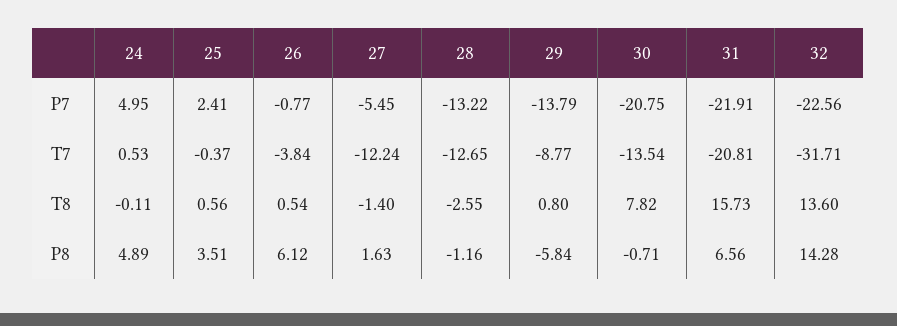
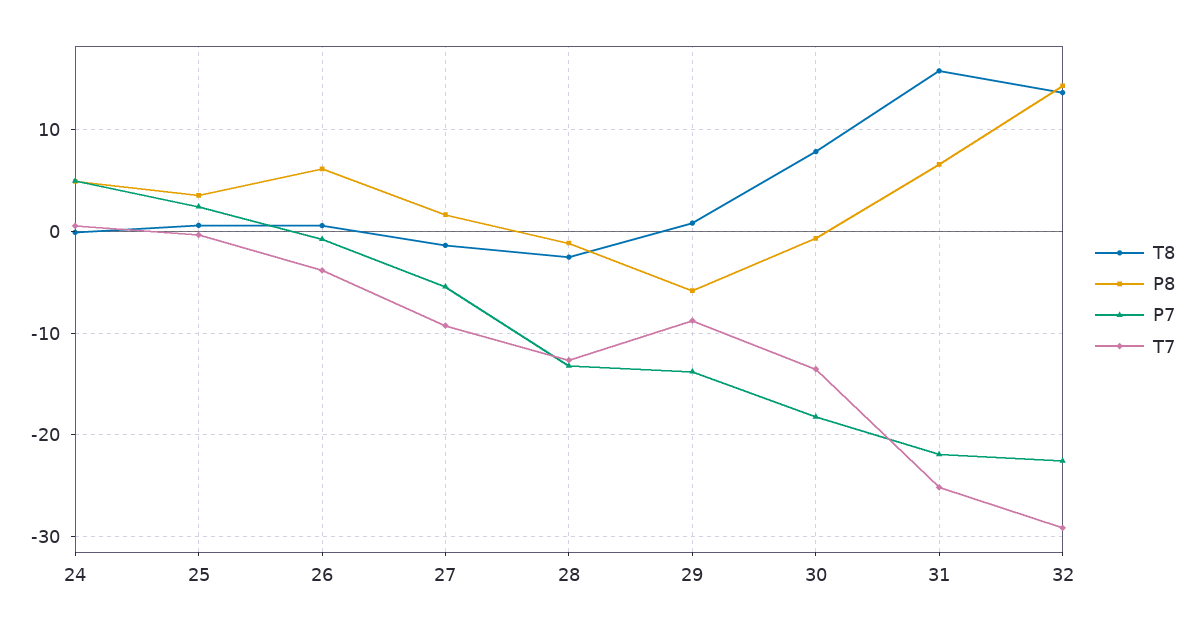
  {
    "P7": {
      "24": 4.95,
      "25": 2.41,
      "26": -0.77,
      "27": -5.45,
      "28": -13.22,
      "29": -13.79,
-     "30": -20.75,
+     "30": -18,
      "31": -21.91,
      "32": -22.56
    },
    "T7": {
      "24": 0.53,
      "25": -0.37,
      "26": -3.84,
-     "27": -12.24,
+     "27": -9,
      "28": -12.65,
      "29": -8.77,
      "30": -13.54,
-     "31": -20.81,
+     "31": -25,
-     "32": -31.71
+     "32": -29
    },
    "T8": {
      "24": -0.11,
      "25": 0.56,
      "26": 0.54,
      "27": -1.4,
      "28": -2.55,
      "29": 0.8,
      "30": 7.82,
      "31": 15.73,
      "32": 13.6
    },
    "P8": {
      "24": 4.89,
      "25": 3.51,
      "26": 6.12,
      "27": 1.63,
      "28": -1.16,
      "29": -5.84,
      "30": -0.71,
      "31": 6.56,
      "32": 14.28
    }
  }

